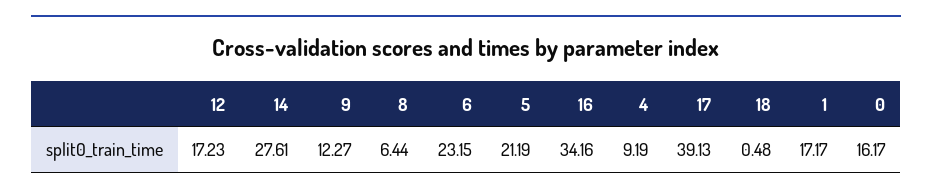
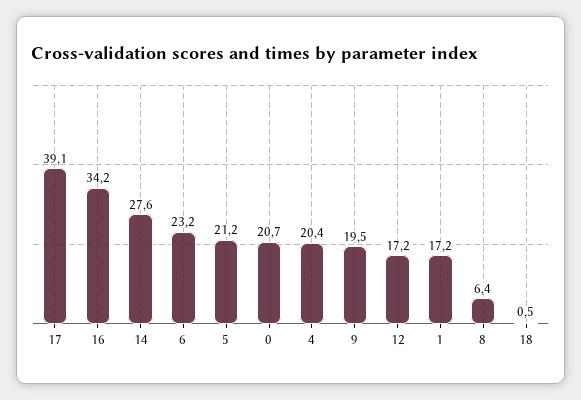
  {
    "12": 17.23,
    "14": 27.61,
-   "9": 12.27,
+   "9": 19.5,
    "8": 6.44,
    "6": 23.15,
    "5": 21.19,
    "16": 34.16,
-   "4": 9.19,
+   "4": 20.4,
    "17": 39.13,
    "18": 0.48,
    "1": 17.17,
-   "0": 16.17
+   "0": 20.7
  }

